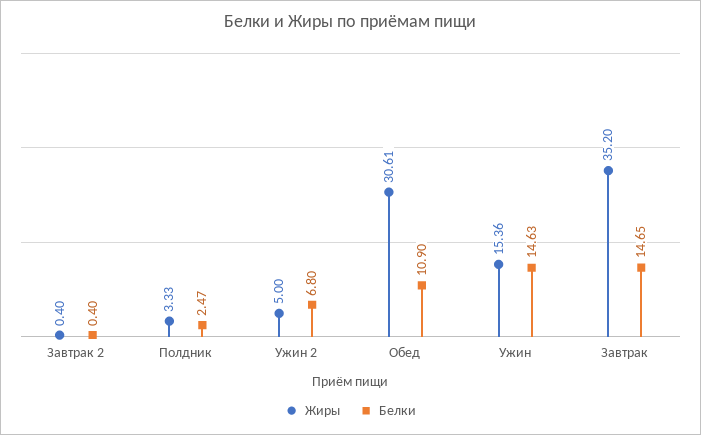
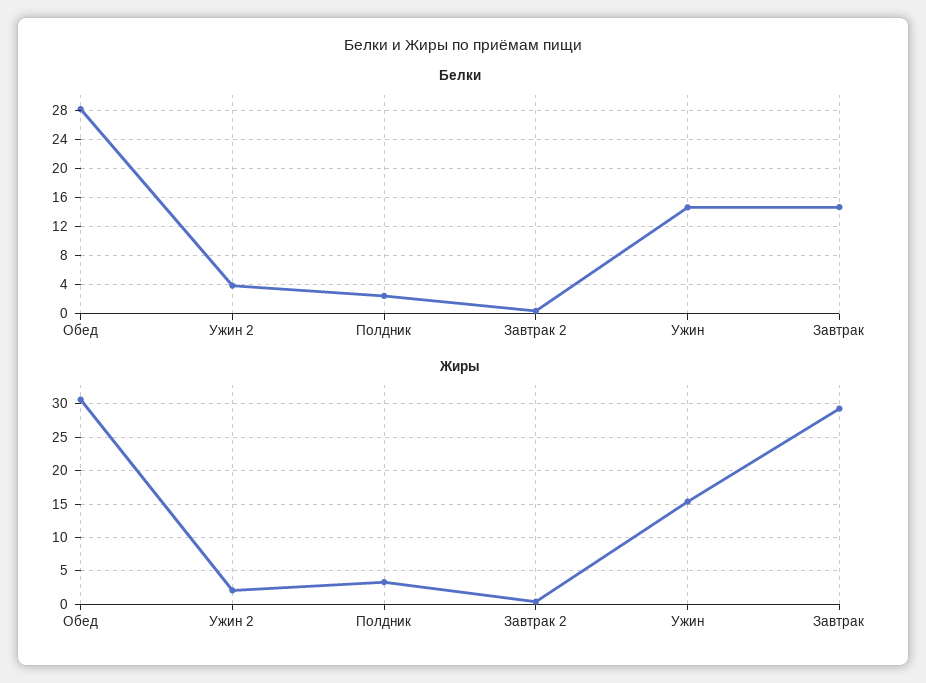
  {
    "Жиры": {
      "Завтрак 2": 0.4,
      "Полдник": 3.33,
-     "Ужин 2": 5,
+     "Ужин 2": 2,
      "Обед": 30.61,
      "Ужин": 15.36,
-     "Завтрак": 35.2
+     "Завтрак": 29
    },
    "Белки": {
      "Завтрак 2": 0.4,
      "Полдник": 2.47,
-     "Ужин 2": 6.8,
+     "Ужин 2": 4,
-     "Обед": 10.9,
+     "Обед": 28,
      "Ужин": 14.63,
      "Завтрак": 14.65
    }
  }

